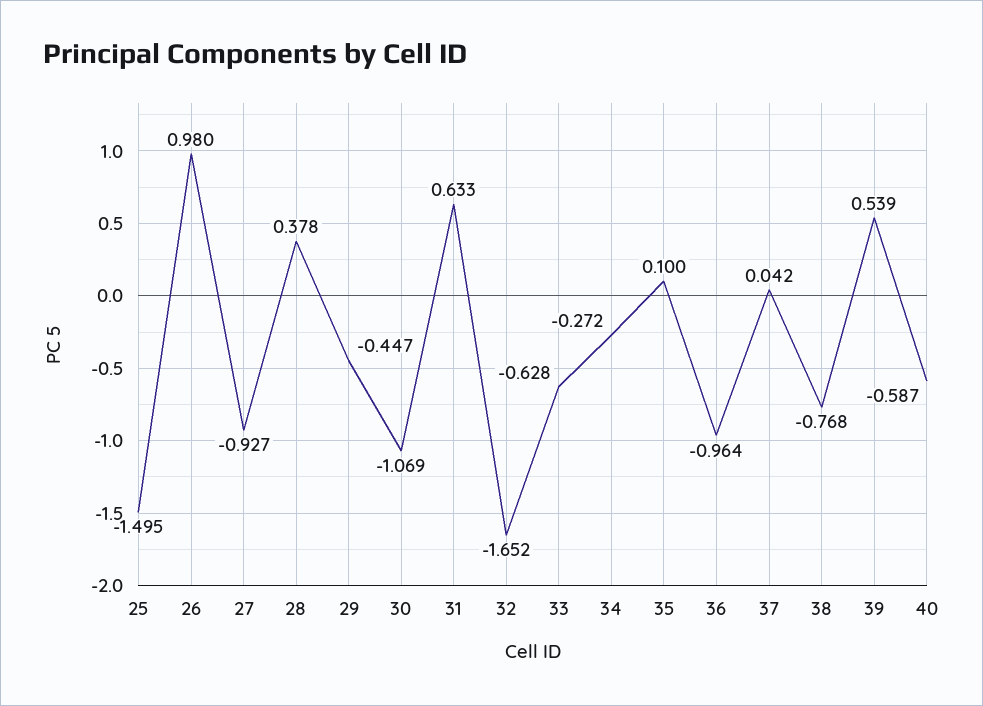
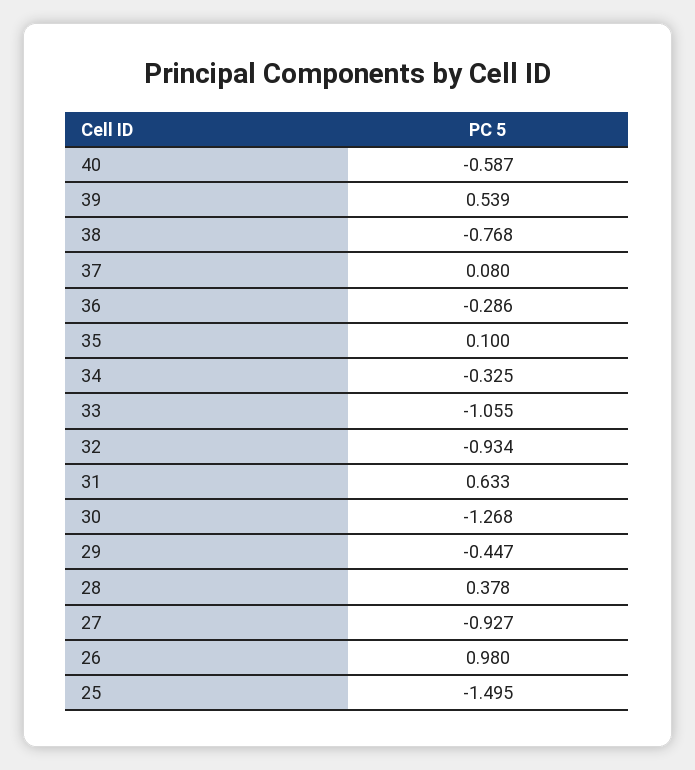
  {
    "25": -1.495,
    "26": 0.98,
    "27": -0.927,
    "28": 0.378,
    "29": -0.447,
-   "30": -1.069,
+   "30": -1.268,
    "31": 0.633,
-   "32": -1.652,
+   "32": -0.934,
-   "33": -0.628,
+   "33": -1.055,
-   "34": -0.272,
+   "34": -0.325,
    "35": 0.1,
-   "36": -0.964,
+   "36": -0.286,
-   "37": 0.042,
+   "37": 0.08,
    "38": -0.768,
    "39": 0.539,
    "40": -0.587
  }

